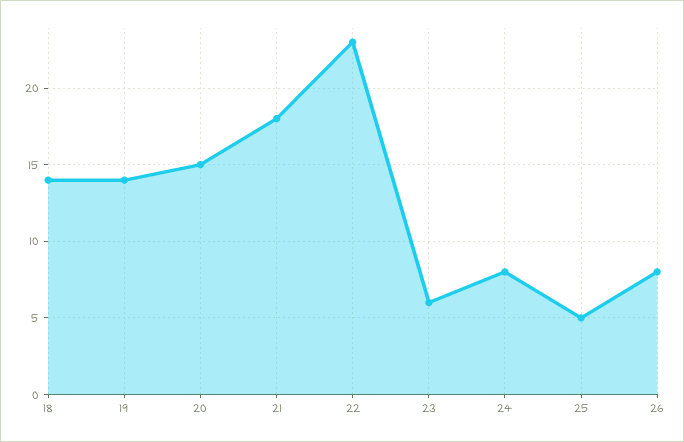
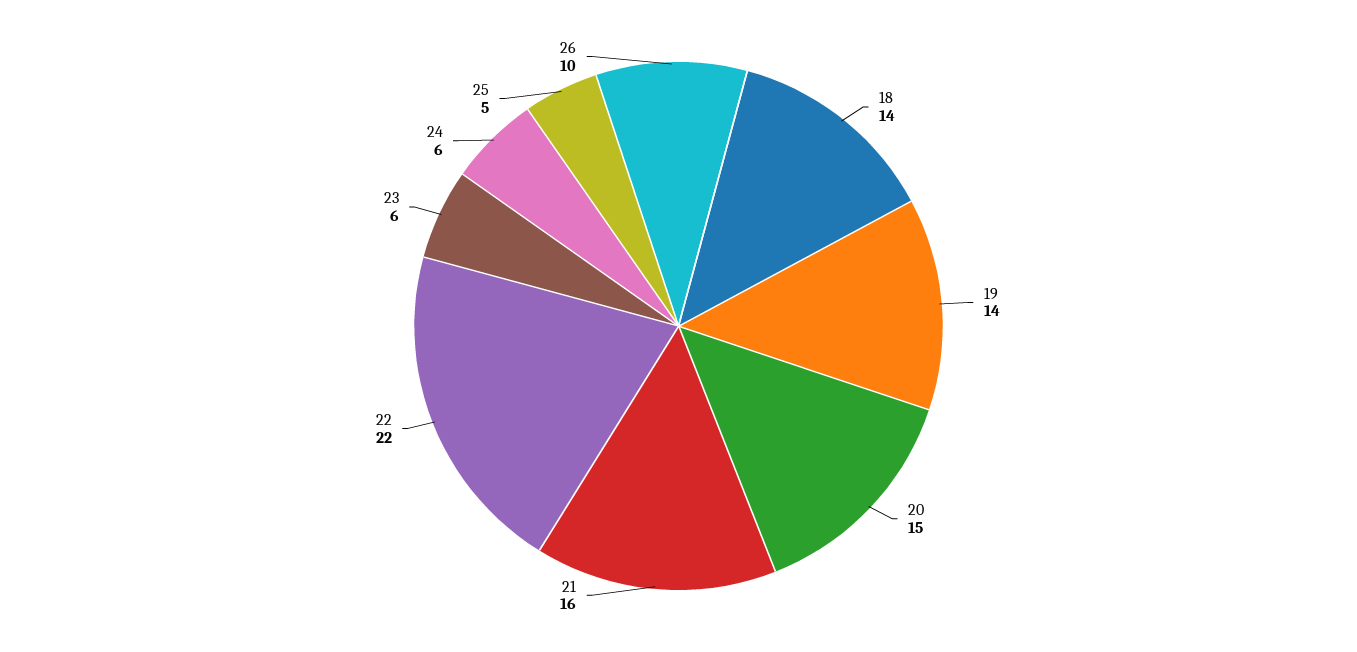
  {
    "18": 14,
    "19": 14,
    "20": 15,
-   "21": 18,
+   "21": 16,
-   "22": 23,
+   "22": 22,
    "23": 6,
-   "24": 8,
+   "24": 6,
    "25": 5,
-   "26": 8
+   "26": 10
  }

